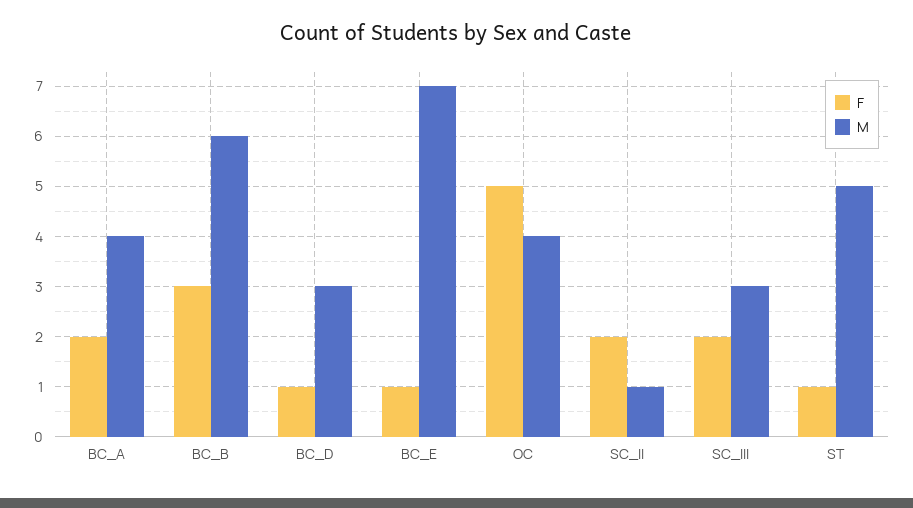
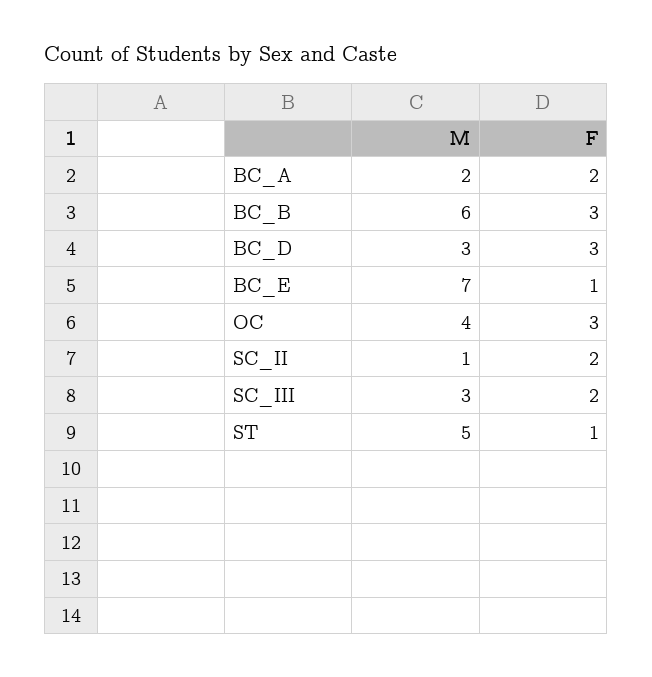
  {
    "F": {
      "BC_A": 2,
      "BC_B": 3,
-     "BC_D": 1,
+     "BC_D": 3,
      "BC_E": 1,
-     "OC": 5,
+     "OC": 3,
      "SC_II": 2,
      "SC_III": 2,
      "ST": 1
    },
    "M": {
-     "BC_A": 4,
+     "BC_A": 2,
      "BC_B": 6,
      "BC_D": 3,
      "BC_E": 7,
      "OC": 4,
      "SC_II": 1,
      "SC_III": 3,
      "ST": 5
    }
  }

